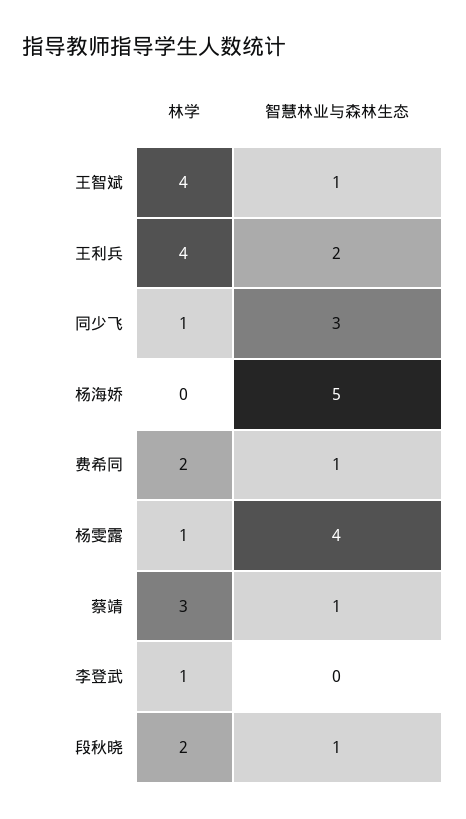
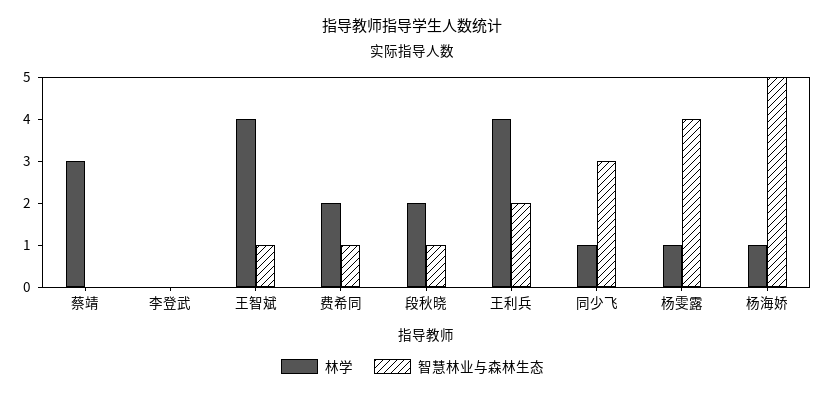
  {
    "林学": {
      "王智斌": 4,
      "王利兵": 4,
      "同少飞": 1,
-     "杨海娇": 0,
+     "杨海娇": 1,
      "费希同": 2,
      "杨雯露": 1,
      "蔡靖": 3,
-     "李登武": 1,
+     "李登武": 0,
      "段秋晓": 2
    },
    "智慧林业与森林生态": {
      "王智斌": 1,
      "王利兵": 2,
      "同少飞": 3,
      "杨海娇": 5,
      "费希同": 1,
      "杨雯露": 4,
-     "蔡靖": 1,
+     "蔡靖": 0,
      "李登武": 0,
      "段秋晓": 1
    }
  }

